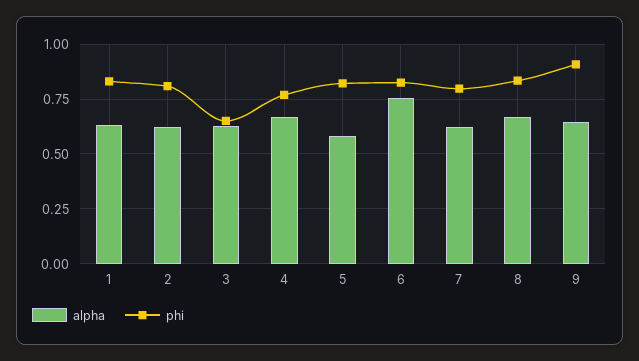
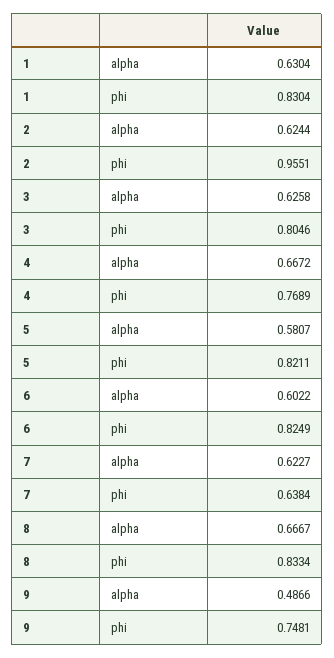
  {
    "alpha": {
      "1": 0.6304,
      "2": 0.6244,
      "3": 0.6258,
      "4": 0.6672,
      "5": 0.5807,
-     "6": 0.75,
+     "6": 0.6022,
      "7": 0.6227,
      "8": 0.6667,
-     "9": 0.65
+     "9": 0.4866
    },
    "phi": {
      "1": 0.8304,
-     "2": 0.8,
+     "2": 0.9551,
-     "3": 0.65,
+     "3": 0.8046,
      "4": 0.7689,
      "5": 0.8211,
      "6": 0.8249,
-     "7": 0.8,
+     "7": 0.6384,
      "8": 0.8334,
-     "9": 0.9
+     "9": 0.7481
    }
  }

